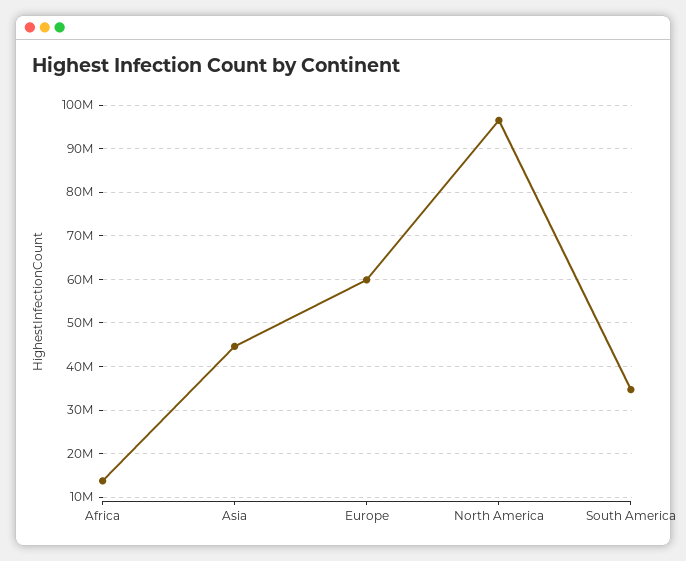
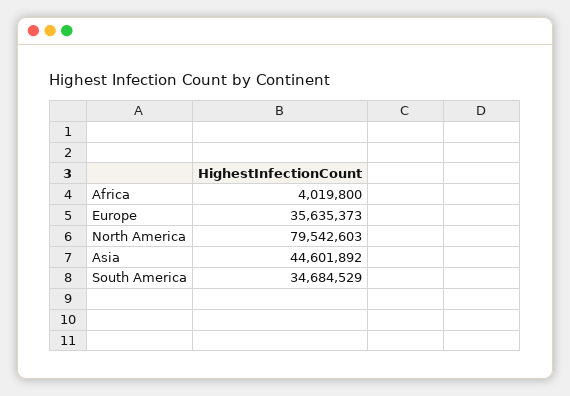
  {
-   "Africa": 14000000,
+   "Africa": 4019800,
    "Asia": 44601892,
-   "Europe": 60000000,
+   "Europe": 35635373,
-   "North America": 96000000,
+   "North America": 79542603,
    "South America": 34684529
  }

